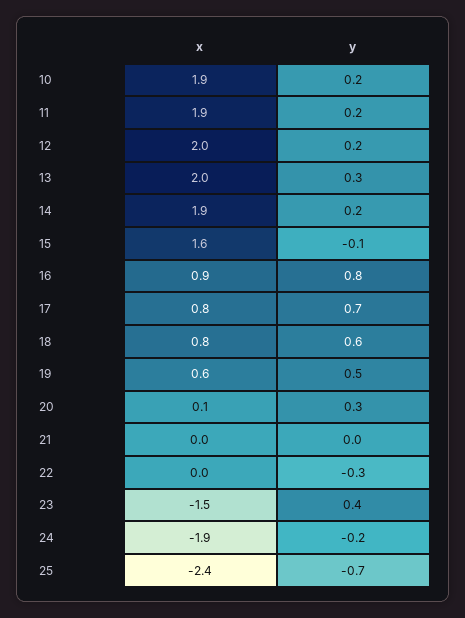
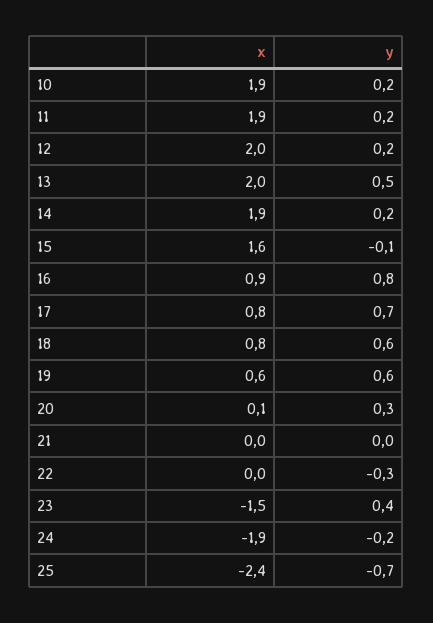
  {
    "x": {
      "10": 1.9,
      "11": 1.9,
      "12": 2,
      "13": 2,
      "14": 1.9,
      "15": 1.6,
      "16": 0.9,
      "17": 0.8,
      "18": 0.8,
      "19": 0.6,
      "20": 0.1,
      "21": 0,
      "22": 0,
      "23": -1.5,
      "24": -1.9,
      "25": -2.4
    },
    "y": {
      "10": 0.2,
      "11": 0.2,
      "12": 0.2,
-     "13": 0.3,
+     "13": 0.5,
      "14": 0.2,
      "15": -0.1,
      "16": 0.8,
      "17": 0.7,
      "18": 0.6,
-     "19": 0.5,
+     "19": 0.6,
      "20": 0.3,
      "21": 0,
      "22": -0.3,
      "23": 0.4,
      "24": -0.2,
      "25": -0.7
    }
  }

